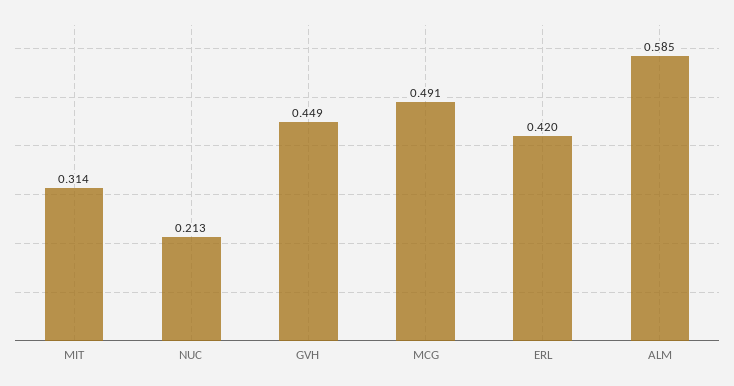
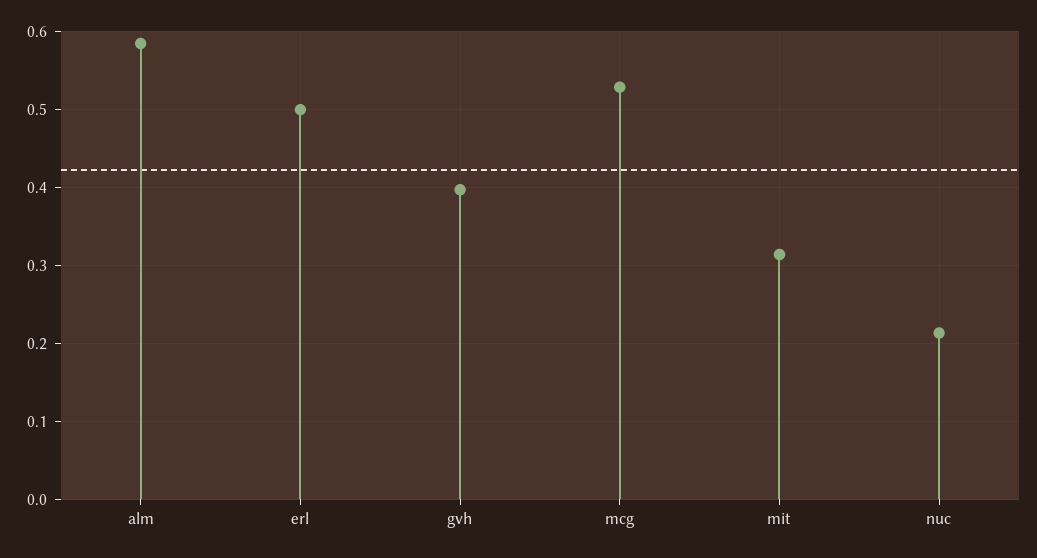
  {
    "MIT": 0.314,
    "NUC": 0.213,
-   "GVH": 0.449,
+   "GVH": 0.4,
-   "MCG": 0.491,
+   "MCG": 0.53,
-   "ERL": 0.42,
+   "ERL": 0.5,
    "ALM": 0.585
  }

